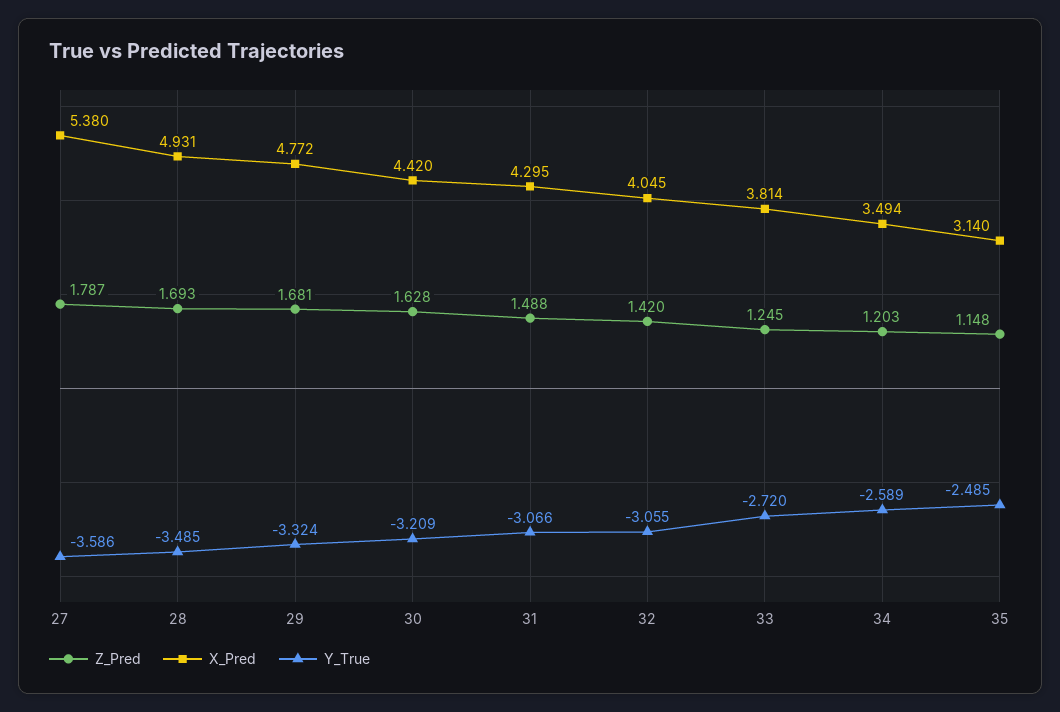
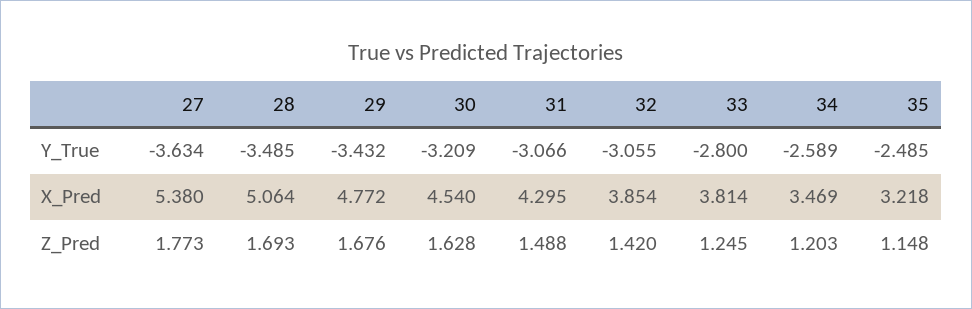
  {
    "Z_Pred": {
-     "27": 1.787,
+     "27": 1.773,
      "28": 1.693,
-     "29": 1.681,
+     "29": 1.676,
      "30": 1.628,
      "31": 1.488,
      "32": 1.42,
      "33": 1.245,
      "34": 1.203,
      "35": 1.148
    },
    "X_Pred": {
      "27": 5.38,
-     "28": 4.931,
+     "28": 5.064,
      "29": 4.772,
-     "30": 4.42,
+     "30": 4.54,
      "31": 4.295,
-     "32": 4.045,
+     "32": 3.854,
      "33": 3.814,
-     "34": 3.494,
+     "34": 3.469,
-     "35": 3.14
+     "35": 3.218
    },
    "Y_True": {
-     "27": -3.586,
+     "27": -3.634,
      "28": -3.485,
-     "29": -3.324,
+     "29": -3.432,
      "30": -3.209,
      "31": -3.066,
      "32": -3.055,
-     "33": -2.72,
+     "33": -2.8,
      "34": -2.589,
      "35": -2.485
    }
  }

